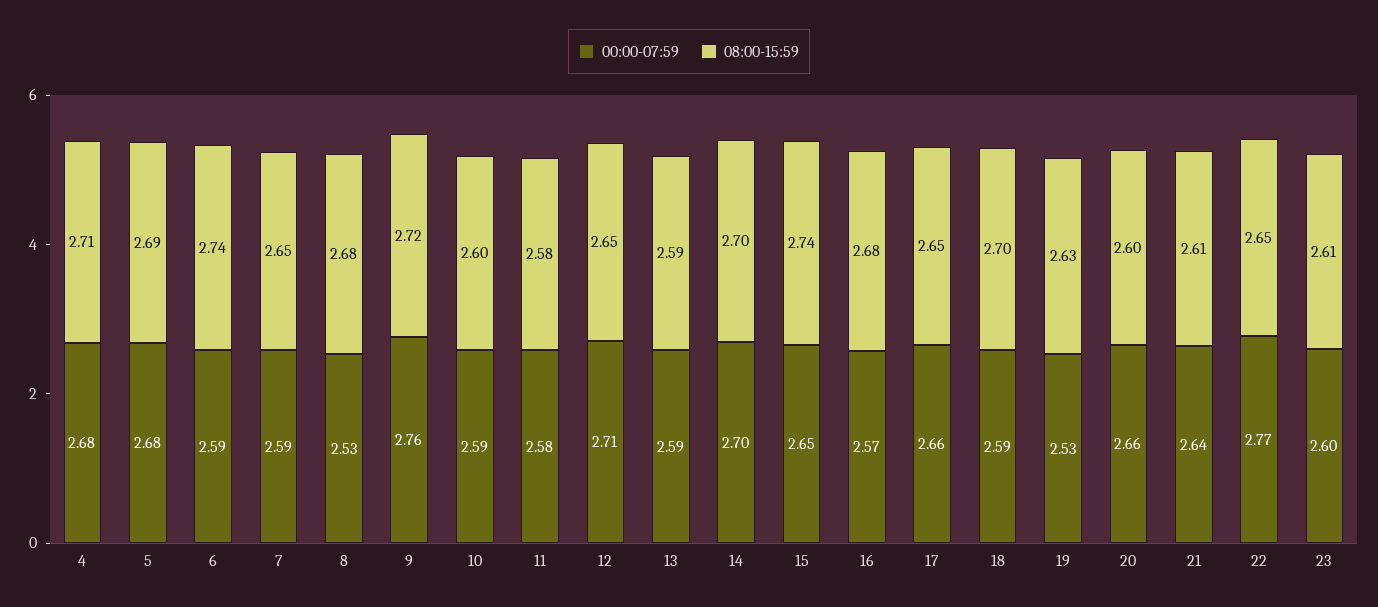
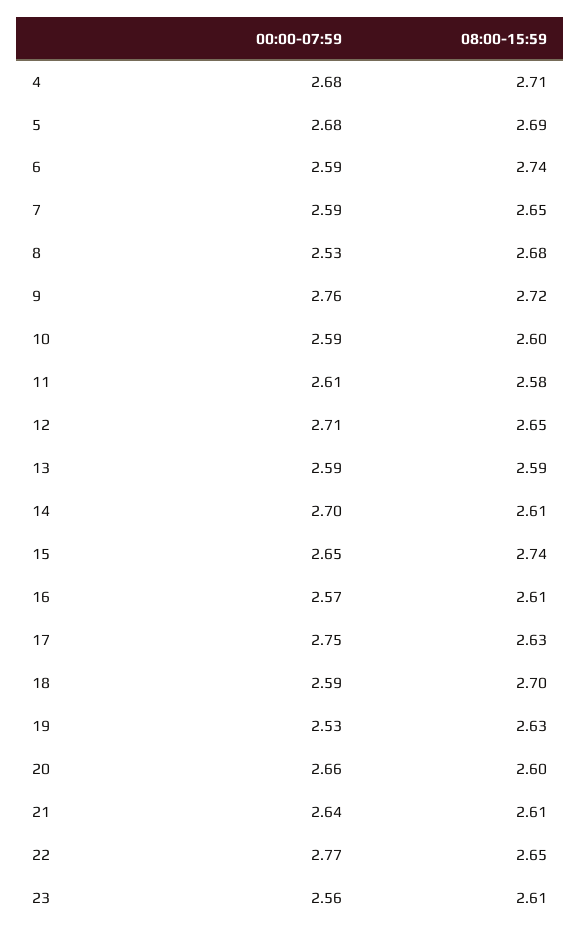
  {
    "00:00-07:59": {
      "4": 2.68,
      "5": 2.68,
      "6": 2.59,
      "7": 2.59,
      "8": 2.53,
      "9": 2.76,
      "10": 2.59,
-     "11": 2.58,
+     "11": 2.61,
      "12": 2.71,
      "13": 2.59,
      "14": 2.7,
      "15": 2.65,
      "16": 2.57,
-     "17": 2.66,
+     "17": 2.75,
      "18": 2.59,
      "19": 2.53,
      "20": 2.66,
      "21": 2.64,
      "22": 2.77,
-     "23": 2.6
+     "23": 2.56
    },
    "08:00-15:59": {
      "4": 2.71,
      "5": 2.69,
      "6": 2.74,
      "7": 2.65,
      "8": 2.68,
      "9": 2.72,
      "10": 2.6,
      "11": 2.58,
      "12": 2.65,
      "13": 2.59,
-     "14": 2.7,
+     "14": 2.61,
      "15": 2.74,
-     "16": 2.68,
+     "16": 2.61,
-     "17": 2.65,
+     "17": 2.63,
      "18": 2.7,
      "19": 2.63,
      "20": 2.6,
      "21": 2.61,
      "22": 2.65,
      "23": 2.61
    }
  }

